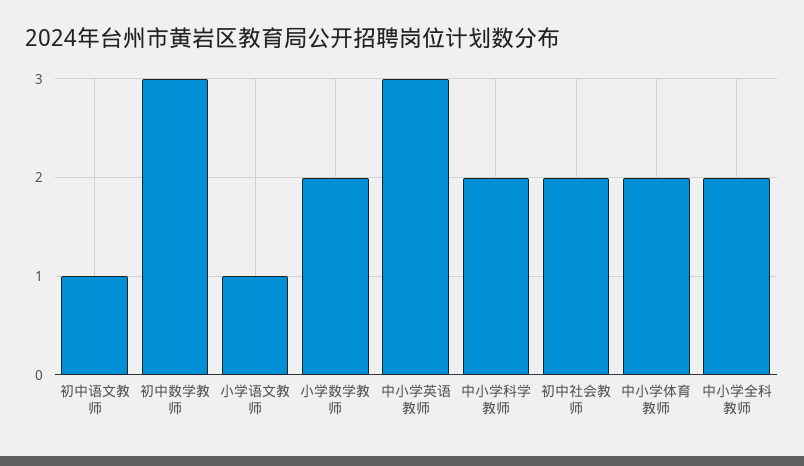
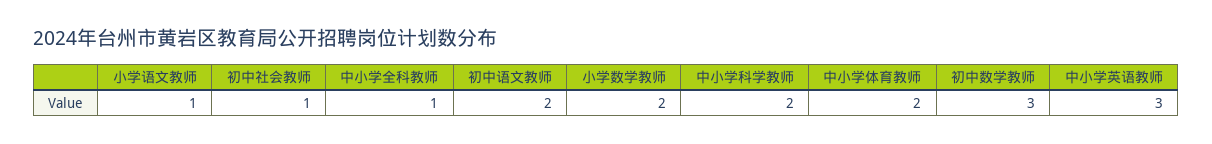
  {
-   "初中语文教师": 1,
+   "初中语文教师": 2,
    "初中数学教师": 3,
    "小学语文教师": 1,
    "小学数学教师": 2,
    "中小学英语教师": 3,
    "中小学科学教师": 2,
-   "初中社会教师": 2,
+   "初中社会教师": 1,
    "中小学体育教师": 2,
-   "中小学全科教师": 2
+   "中小学全科教师": 1
  }

